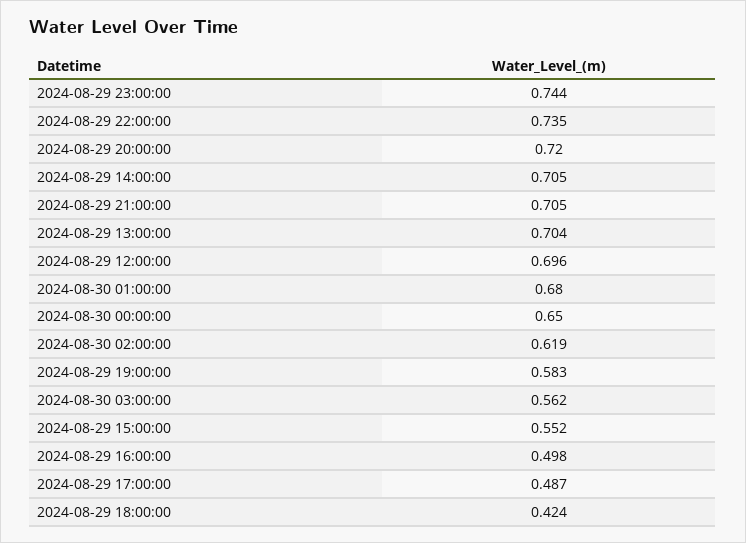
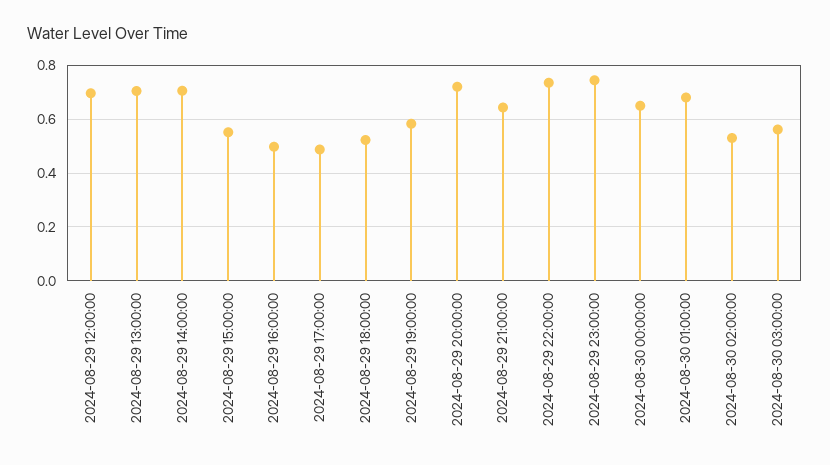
  {
    "2024-08-29 23:00:00": 0.744,
    "2024-08-29 22:00:00": 0.735,
    "2024-08-29 20:00:00": 0.72,
    "2024-08-29 14:00:00": 0.705,
-   "2024-08-29 21:00:00": 0.705,
+   "2024-08-29 21:00:00": 0.65,
    "2024-08-29 13:00:00": 0.704,
    "2024-08-29 12:00:00": 0.696,
    "2024-08-30 01:00:00": 0.68,
    "2024-08-30 00:00:00": 0.65,
-   "2024-08-30 02:00:00": 0.619,
+   "2024-08-30 02:00:00": 0.525,
    "2024-08-29 19:00:00": 0.583,
    "2024-08-30 03:00:00": 0.562,
    "2024-08-29 15:00:00": 0.552,
    "2024-08-29 16:00:00": 0.498,
    "2024-08-29 17:00:00": 0.487,
-   "2024-08-29 18:00:00": 0.424
+   "2024-08-29 18:00:00": 0.525
  }

